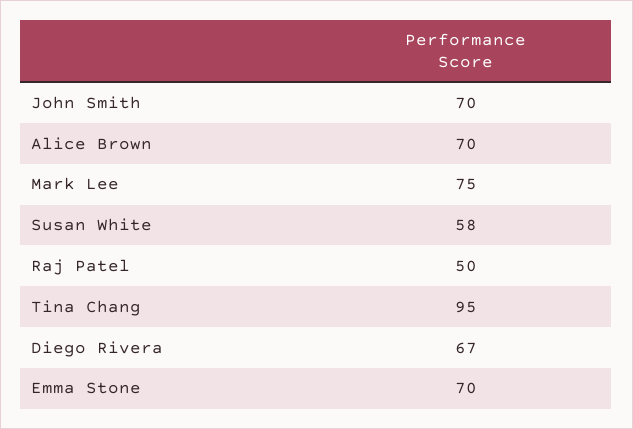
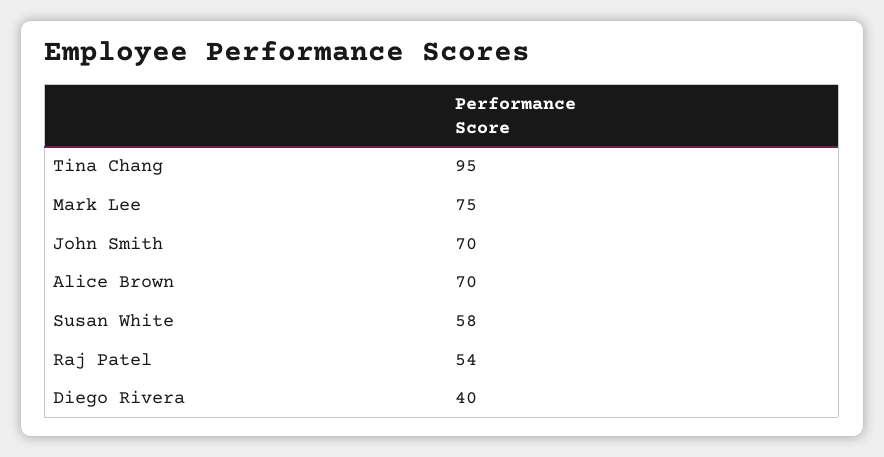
  {
    "John Smith": 70,
    "Alice Brown": 70,
    "Mark Lee": 75,
    "Susan White": 58,
-   "Raj Patel": 50,
+   "Raj Patel": 54,
    "Tina Chang": 95,
-   "Diego Rivera": 67,
+   "Diego Rivera": 40
-   "Emma Stone": 70
  }

